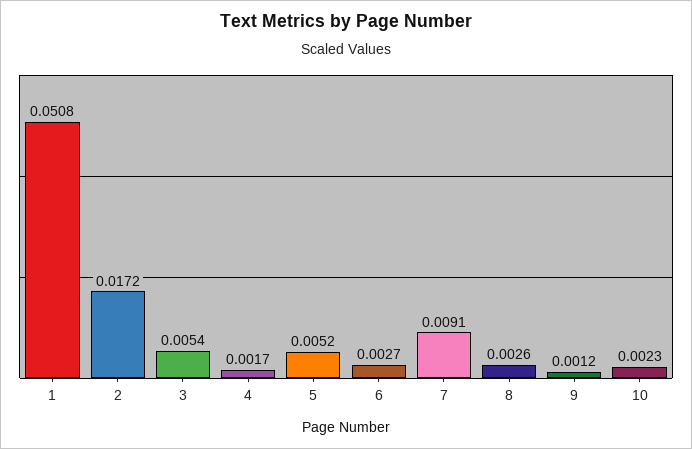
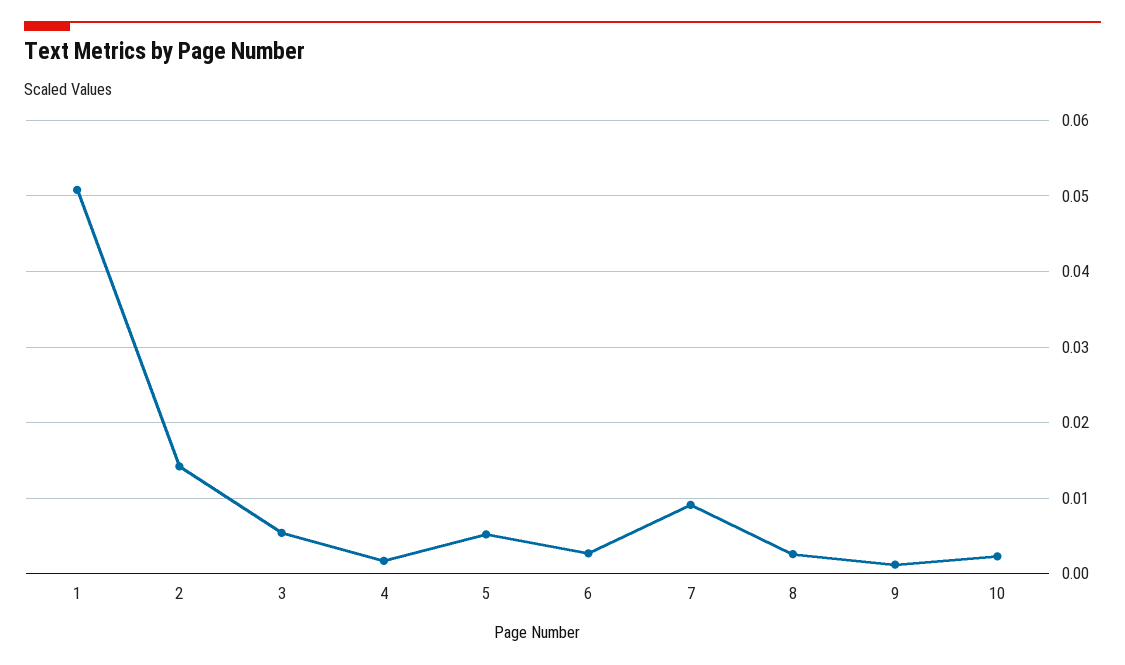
  {
    "1": 0.0508,
-   "2": 0.0172,
+   "2": 0.014,
    "3": 0.0054,
    "4": 0.0017,
    "5": 0.0052,
    "6": 0.0027,
    "7": 0.0091,
    "8": 0.0026,
    "9": 0.0012,
    "10": 0.0023
  }

